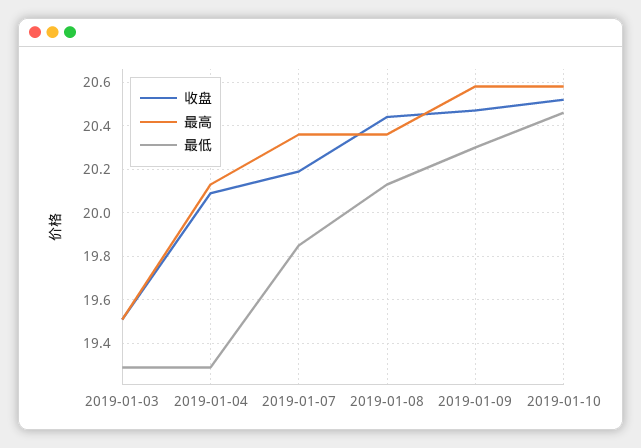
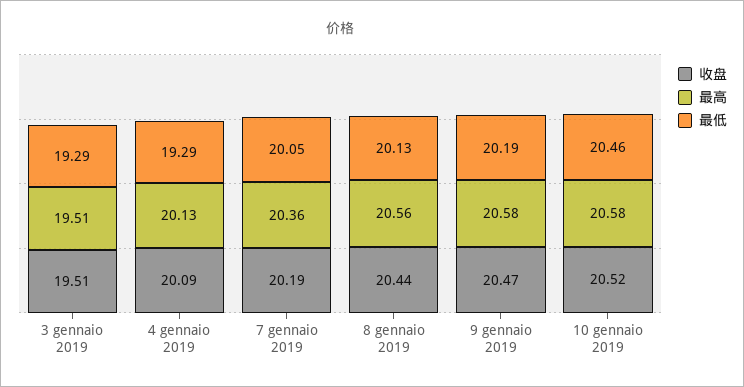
  {
    "收盘": {
      "2019-01-03": 19.51,
      "2019-01-04": 20.09,
      "2019-01-07": 20.19,
      "2019-01-08": 20.44,
      "2019-01-09": 20.47,
      "2019-01-10": 20.52
    },
    "最高": {
      "2019-01-03": 19.51,
      "2019-01-04": 20.13,
      "2019-01-07": 20.36,
-     "2019-01-08": 20.35,
+     "2019-01-08": 20.56,
      "2019-01-09": 20.58,
      "2019-01-10": 20.58
    },
    "最低": {
      "2019-01-03": 19.29,
      "2019-01-04": 19.29,
-     "2019-01-07": 19.85,
+     "2019-01-07": 20.05,
      "2019-01-08": 20.13,
-     "2019-01-09": 20.3,
+     "2019-01-09": 20.19,
      "2019-01-10": 20.46
    }
  }

